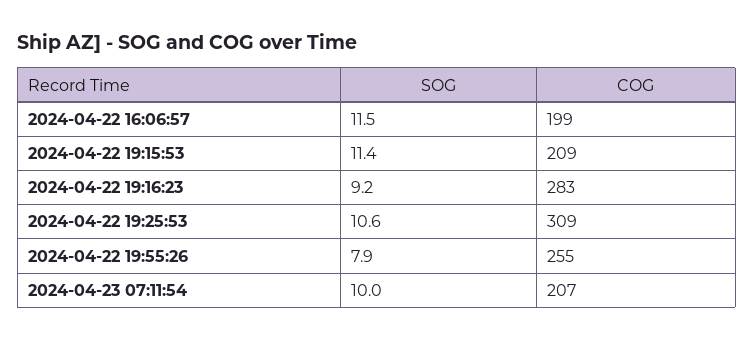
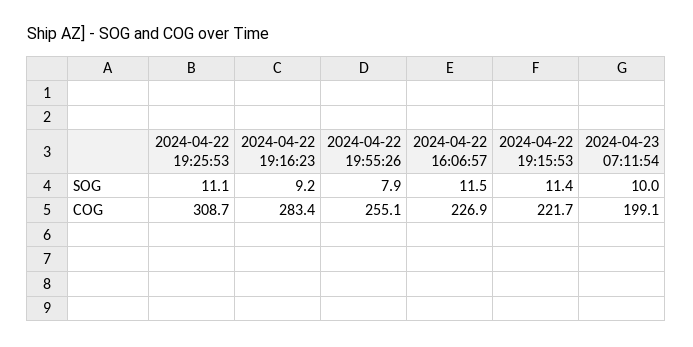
  {
    "SOG": {
      "2024-04-22 16:06:57": 11.5,
      "2024-04-22 19:15:53": 11.4,
      "2024-04-22 19:16:23": 9.2,
-     "2024-04-22 19:25:53": 10.6,
+     "2024-04-22 19:25:53": 11.1,
      "2024-04-22 19:55:26": 7.9,
      "2024-04-23 07:11:54": 10
    },
    "COG": {
-     "2024-04-22 16:06:57": 199,
+     "2024-04-22 16:06:57": 226.9,
-     "2024-04-22 19:15:53": 209,
+     "2024-04-22 19:15:53": 221.7,
      "2024-04-22 19:16:23": 283.4,
      "2024-04-22 19:25:53": 308.7,
      "2024-04-22 19:55:26": 255.1,
-     "2024-04-23 07:11:54": 207
+     "2024-04-23 07:11:54": 199.1
    }
  }

